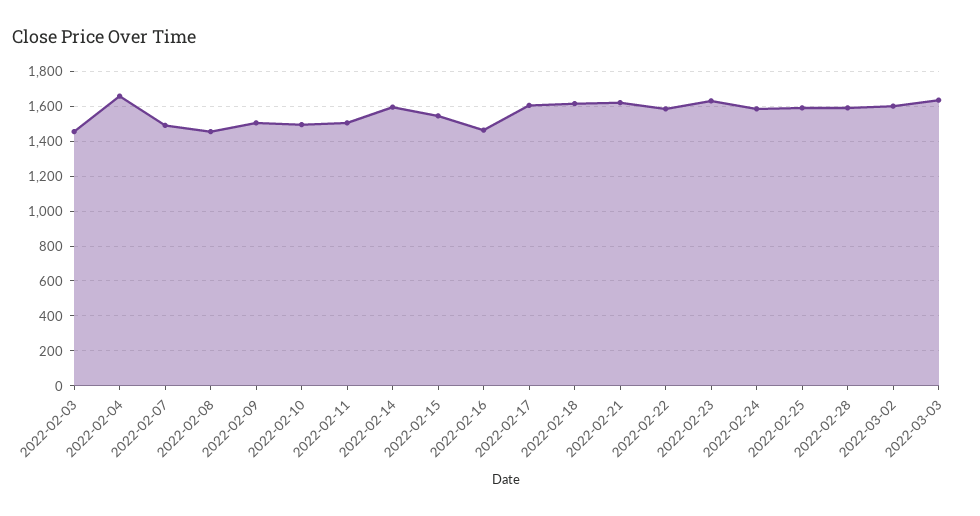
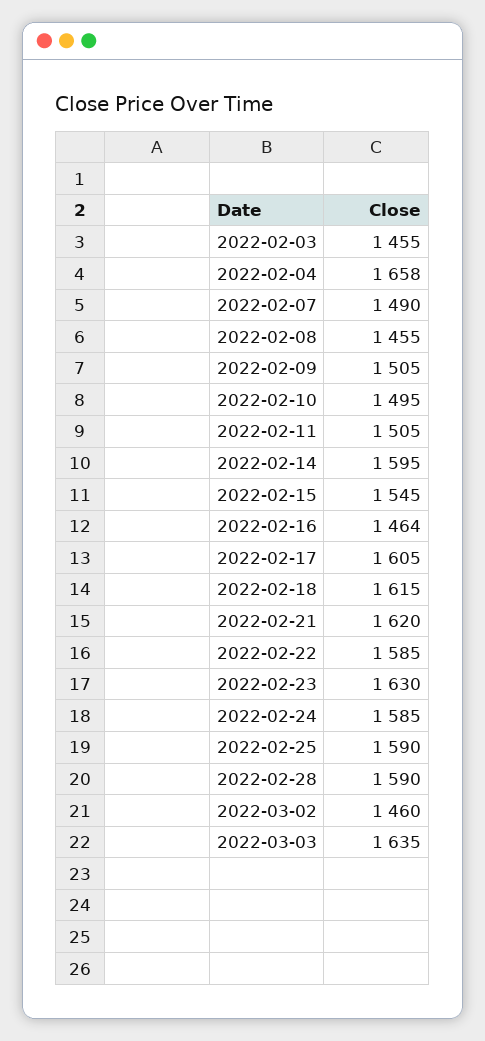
  {
    "2022-02-03": 1455,
    "2022-02-04": 1658,
    "2022-02-07": 1490,
    "2022-02-08": 1455,
    "2022-02-09": 1505,
    "2022-02-10": 1495,
    "2022-02-11": 1505,
    "2022-02-14": 1595,
    "2022-02-15": 1545,
    "2022-02-16": 1464,
    "2022-02-17": 1605,
    "2022-02-18": 1615,
    "2022-02-21": 1620,
    "2022-02-22": 1585,
    "2022-02-23": 1630,
    "2022-02-24": 1585,
    "2022-02-25": 1590,
    "2022-02-28": 1590,
-   "2022-03-02": 1600,
+   "2022-03-02": 1460,
    "2022-03-03": 1635
  }

